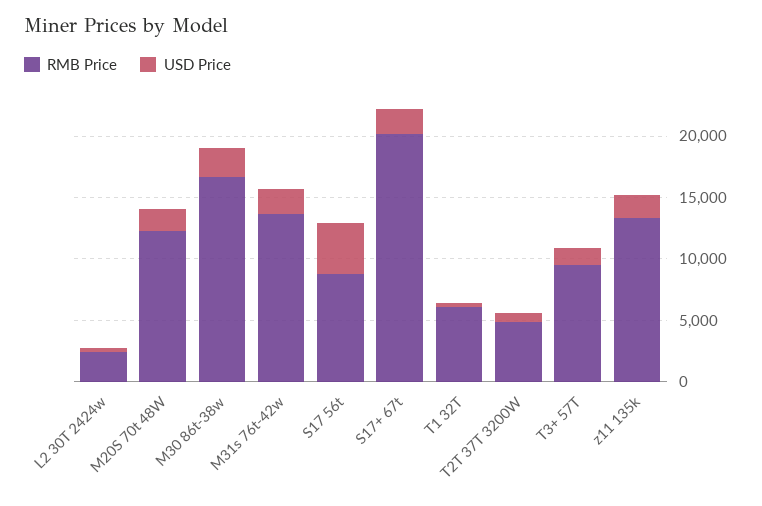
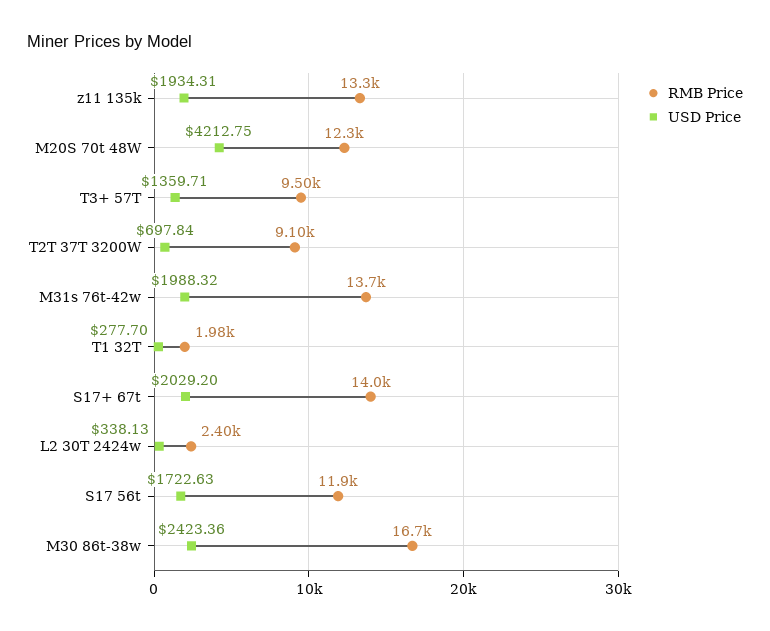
  {
    "RMB Price": {
      "L2 30T 2424w": 2400,
      "M20S 70t 48W": 12300,
      "M30 86t-38w": 16700,
      "M31s 76t-42w": 13700,
-     "S17 56t": 9000,
+     "S17 56t": 11900,
-     "S17+ 67t": 20000,
+     "S17+ 67t": 14000,
-     "T1 32T": 6000,
+     "T1 32T": 1980,
-     "T2T 37T 3200W": 5000,
+     "T2T 37T 3200W": 9100,
      "T3+ 57T": 9500,
      "z11 135k": 13300
    },
    "USD Price": {
      "L2 30T 2424w": 338.13,
-     "M20S 70t 48W": 2000,
+     "M20S 70t 48W": 4212.75,
      "M30 86t-38w": 2423.36,
      "M31s 76t-42w": 1988.32,
-     "S17 56t": 4000,
+     "S17 56t": 1722.63,
      "S17+ 67t": 2029.2,
      "T1 32T": 277.7,
      "T2T 37T 3200W": 697.84,
      "T3+ 57T": 1359.71,
      "z11 135k": 1934.31
    }
  }

